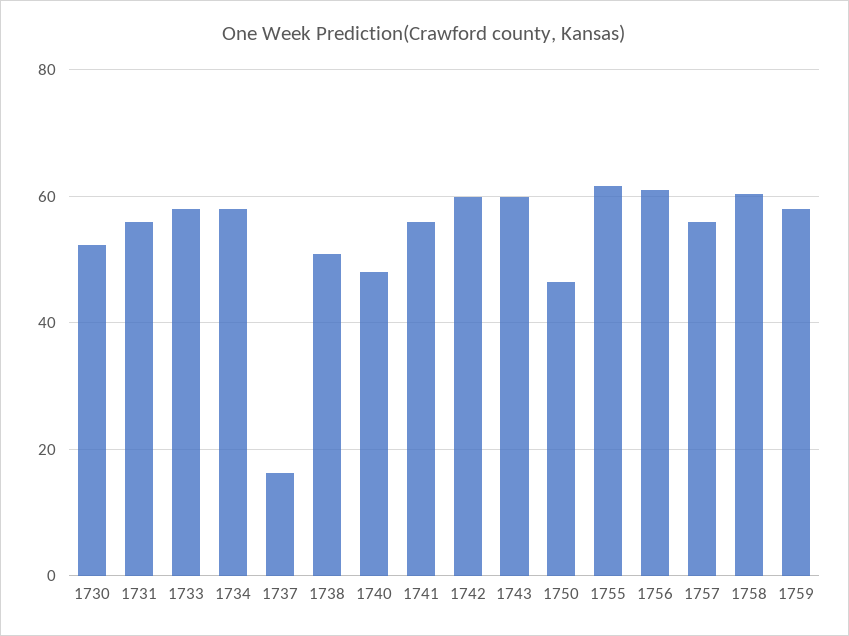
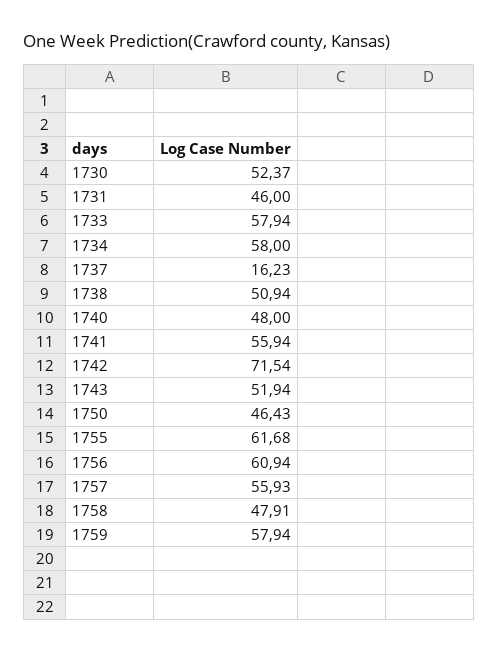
  {
    "1730": 52.37,
-   "1731": 56,
+   "1731": 46,
    "1733": 57.94,
    "1734": 58,
    "1737": 16.23,
    "1738": 50.94,
    "1740": 48,
    "1741": 55.94,
-   "1742": 60,
+   "1742": 71.54,
-   "1743": 60,
+   "1743": 51.94,
    "1750": 46.43,
    "1755": 61.68,
    "1756": 60.94,
    "1757": 55.93,
-   "1758": 60,
+   "1758": 47.91,
    "1759": 57.94
  }

